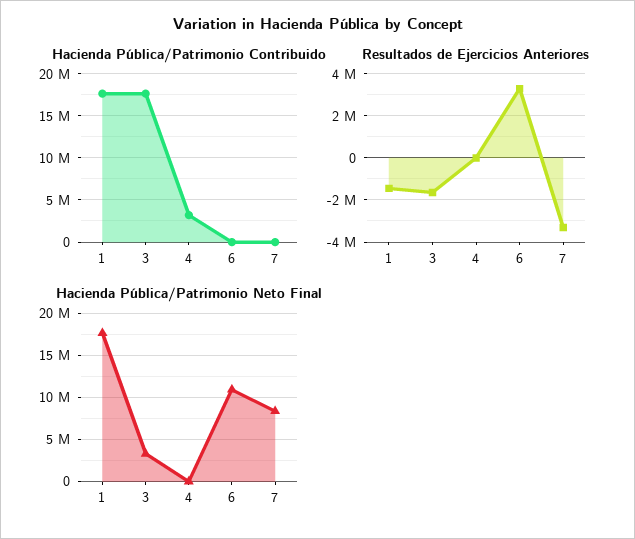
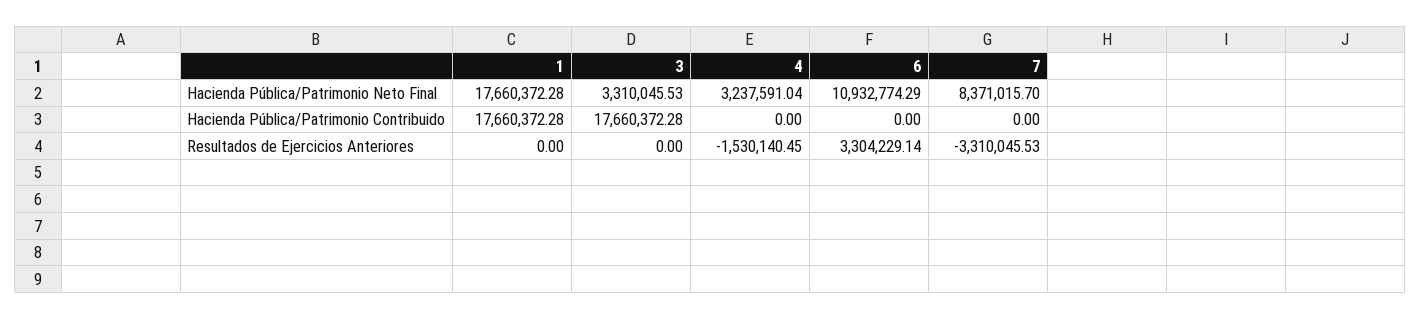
  {
    "Hacienda Pública/Patrimonio Contribuido": {
      "1": 17660372.28,
      "3": 17660372.28,
-     "4": 3000000,
+     "4": 0,
      "6": 0,
      "7": 0
    },
    "Resultados de Ejercicios Anteriores": {
-     "1": -1500000,
+     "1": 0,
-     "3": -1500000,
+     "3": 0,
-     "4": 0,
+     "4": -1530140.45,
      "6": 3304229.14,
      "7": -3310045.53
    },
    "Hacienda Pública/Patrimonio Neto Final": {
      "1": 17660372.28,
      "3": 3310045.53,
-     "4": 0,
+     "4": 3237591.04,
      "6": 10932774.29,
      "7": 8371015.7
    }
  }

